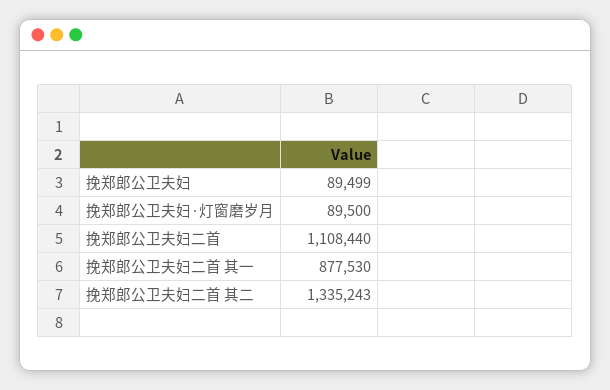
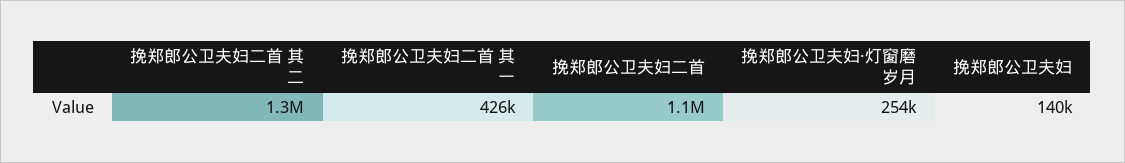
  {
-   "挽郑郎公卫夫妇": 89499,
+   "挽郑郎公卫夫妇": 140000,
-   "挽郑郎公卫夫妇·灯窗磨岁月": 89500,
+   "挽郑郎公卫夫妇·灯窗磨岁月": 254000,
    "挽郑郎公卫夫妇二首": 1108440,
-   "挽郑郎公卫夫妇二首 其一": 877530,
+   "挽郑郎公卫夫妇二首 其一": 426000,
    "挽郑郎公卫夫妇二首 其二": 1335243
  }

